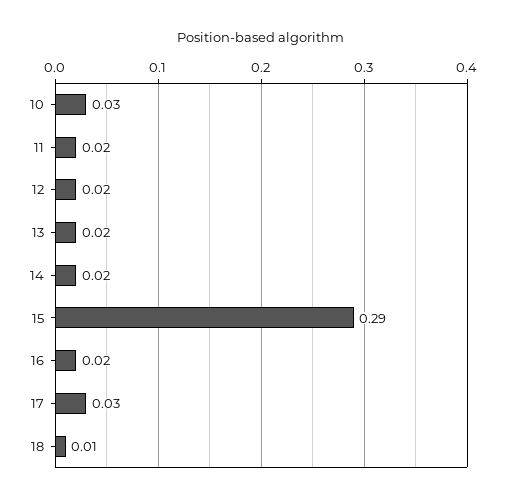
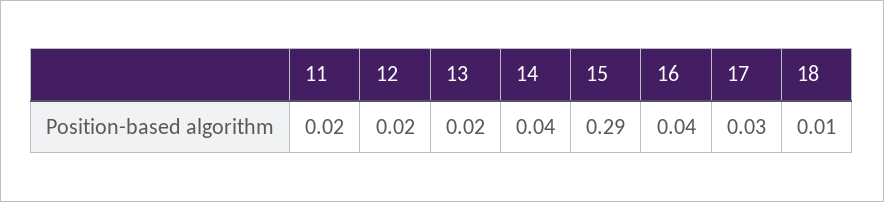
  {
-   "10": 0.03,
    "11": 0.02,
    "12": 0.02,
    "13": 0.02,
-   "14": 0.02,
+   "14": 0.04,
    "15": 0.29,
-   "16": 0.02,
+   "16": 0.04,
    "17": 0.03,
    "18": 0.01
  }

